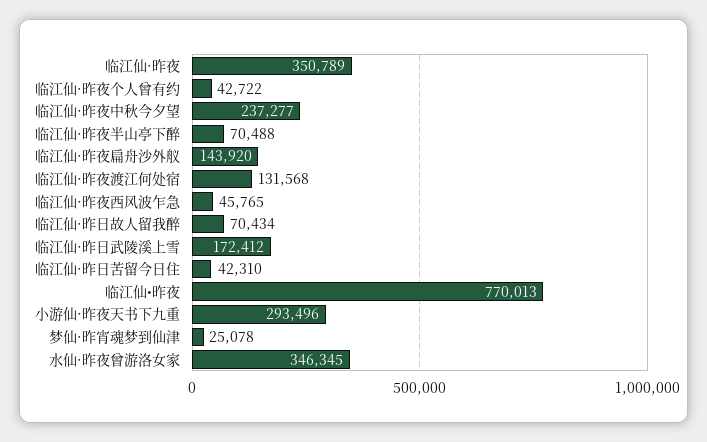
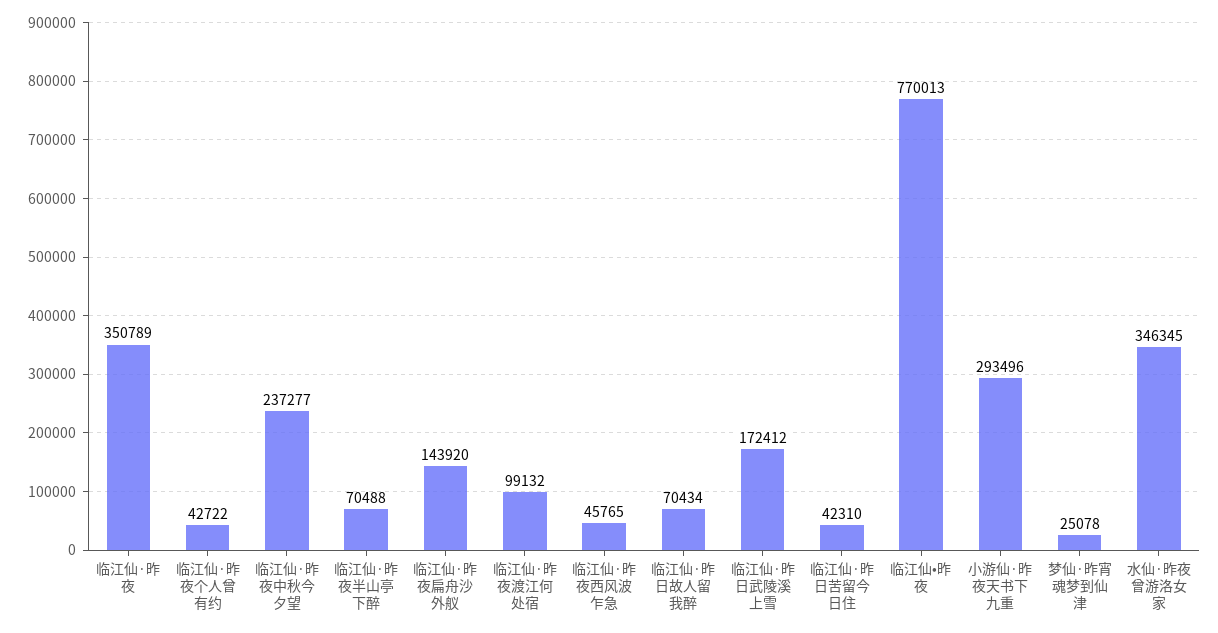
  {
    "临江仙·昨夜": 350789,
    "临江仙·昨夜个人曾有约": 42722,
    "临江仙·昨夜中秋今夕望": 237277,
    "临江仙·昨夜半山亭下醉": 70488,
    "临江仙·昨夜扁舟沙外舣": 143920,
-   "临江仙·昨夜渡江何处宿": 131568,
+   "临江仙·昨夜渡江何处宿": 99132,
    "临江仙·昨夜西风波乍急": 45765,
    "临江仙·昨日故人留我醉": 70434,
    "临江仙·昨日武陵溪上雪": 172412,
    "临江仙·昨日苦留今日住": 42310,
    "临江仙•昨夜": 770013,
    "小游仙·昨夜天书下九重": 293496,
    "梦仙·昨宵魂梦到仙津": 25078,
    "水仙·昨夜曾游洛女家": 346345
  }

